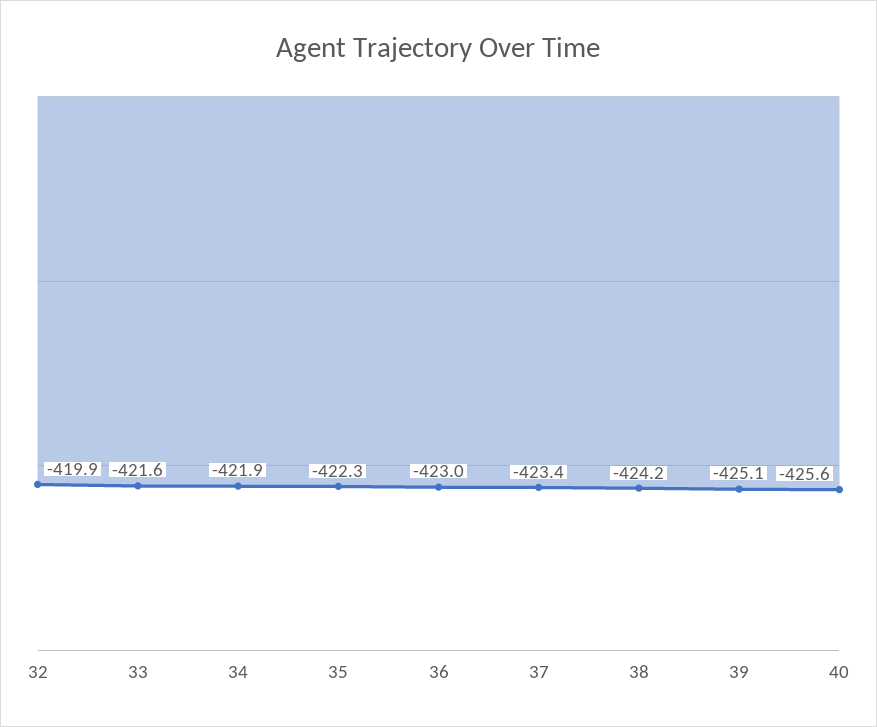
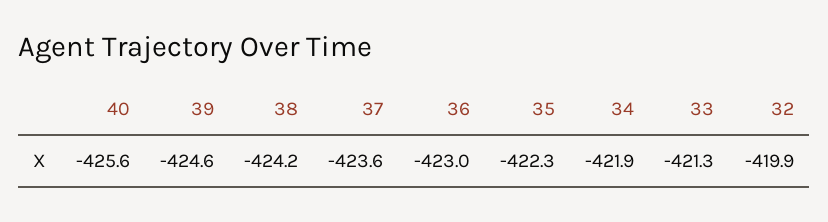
  {
    "32": -419.9,
-   "33": -421.6,
+   "33": -421.3,
    "34": -421.9,
    "35": -422.3,
    "36": -423,
-   "37": -423.4,
+   "37": -423.6,
    "38": -424.2,
-   "39": -425.1,
+   "39": -424.6,
    "40": -425.6
  }

